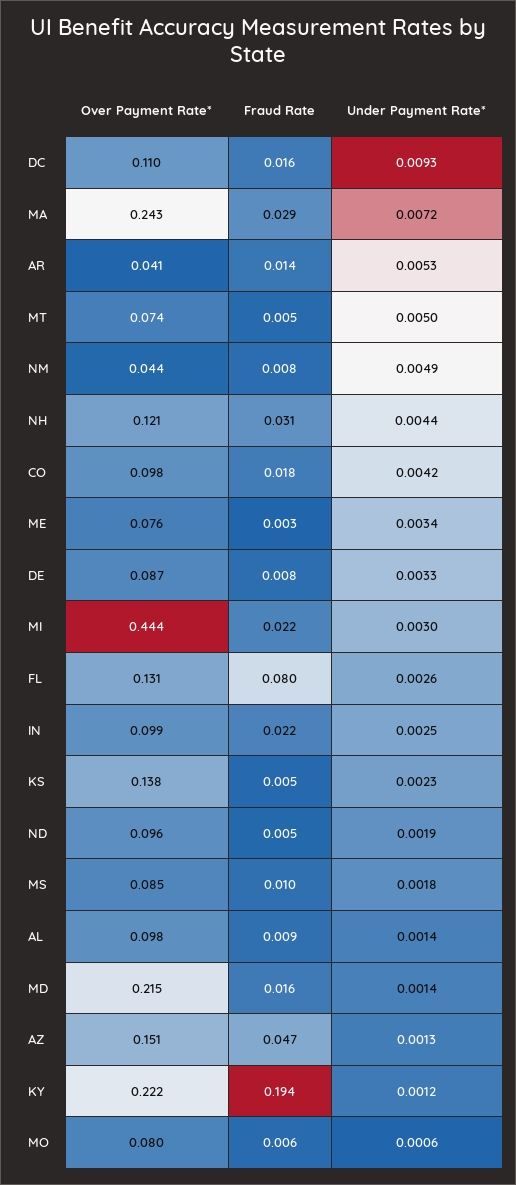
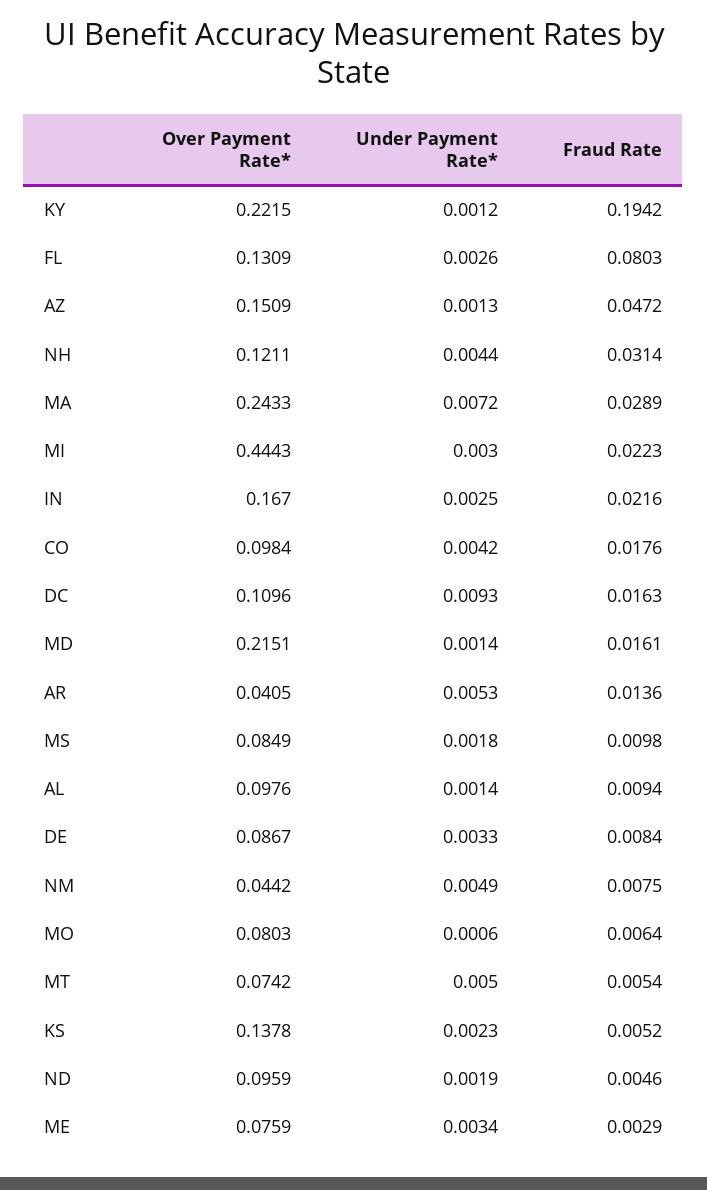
  {
    "Over Payment Rate*": {
      "DC": 0.1096,
      "MA": 0.2433,
      "AR": 0.0405,
      "MT": 0.0742,
      "NM": 0.0442,
      "NH": 0.1211,
      "CO": 0.0984,
      "ME": 0.0759,
      "DE": 0.0867,
      "MI": 0.4443,
      "FL": 0.1309,
-     "IN": 0.099,
+     "IN": 0.167,
      "KS": 0.1378,
      "ND": 0.0959,
      "MS": 0.0849,
      "AL": 0.0976,
      "MD": 0.2151,
      "AZ": 0.1509,
      "KY": 0.2215,
      "MO": 0.0803
    },
    "Fraud Rate": {
      "DC": 0.0163,
      "MA": 0.0289,
      "AR": 0.0136,
      "MT": 0.0054,
      "NM": 0.0075,
      "NH": 0.0314,
      "CO": 0.0176,
      "ME": 0.0029,
      "DE": 0.0084,
      "MI": 0.0223,
      "FL": 0.0803,
      "IN": 0.0216,
      "KS": 0.0052,
      "ND": 0.0046,
      "MS": 0.0098,
      "AL": 0.0094,
      "MD": 0.0161,
      "AZ": 0.0472,
      "KY": 0.1942,
      "MO": 0.0064
    },
    "Under Payment Rate*": {
      "DC": 0.0093,
      "MA": 0.0072,
      "AR": 0.0053,
      "MT": 0.005,
      "NM": 0.0049,
      "NH": 0.0044,
      "CO": 0.0042,
      "ME": 0.0034,
      "DE": 0.0033,
      "MI": 0.003,
      "FL": 0.0026,
      "IN": 0.0025,
      "KS": 0.0023,
      "ND": 0.0019,
      "MS": 0.0018,
      "AL": 0.0014,
      "MD": 0.0014,
      "AZ": 0.0013,
      "KY": 0.0012,
      "MO": 0.0006
    }
  }

